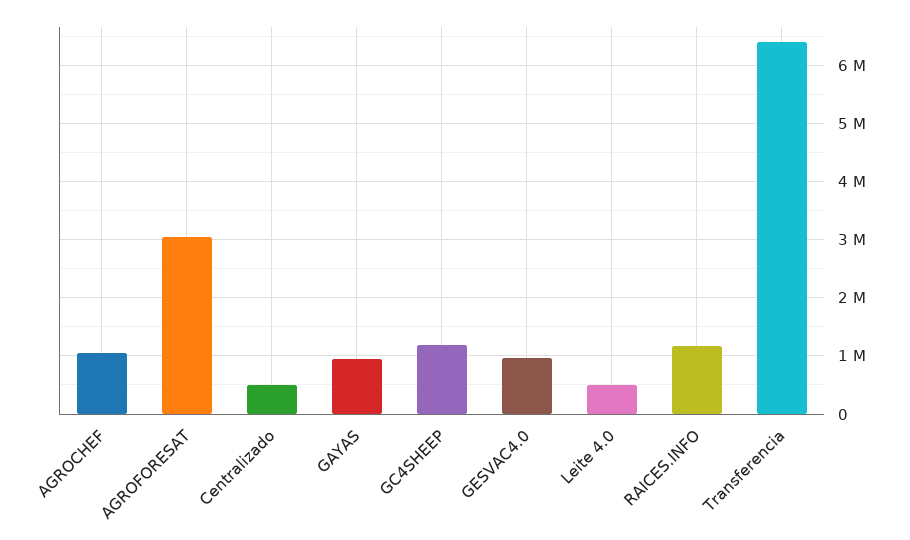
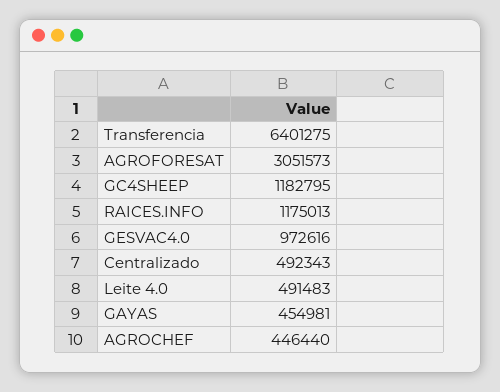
  {
-   "AGROCHEF": 1000000,
+   "AGROCHEF": 446440,
    "AGROFORESAT": 3051573,
    "Centralizado": 492343,
-   "GAYAS": 1000000,
+   "GAYAS": 454981,
    "GC4SHEEP": 1182795,
    "GESVAC4.0": 972616,
    "Leite 4.0": 491483,
    "RAICES.INFO": 1175013,
    "Transferencia": 6401275
  }

